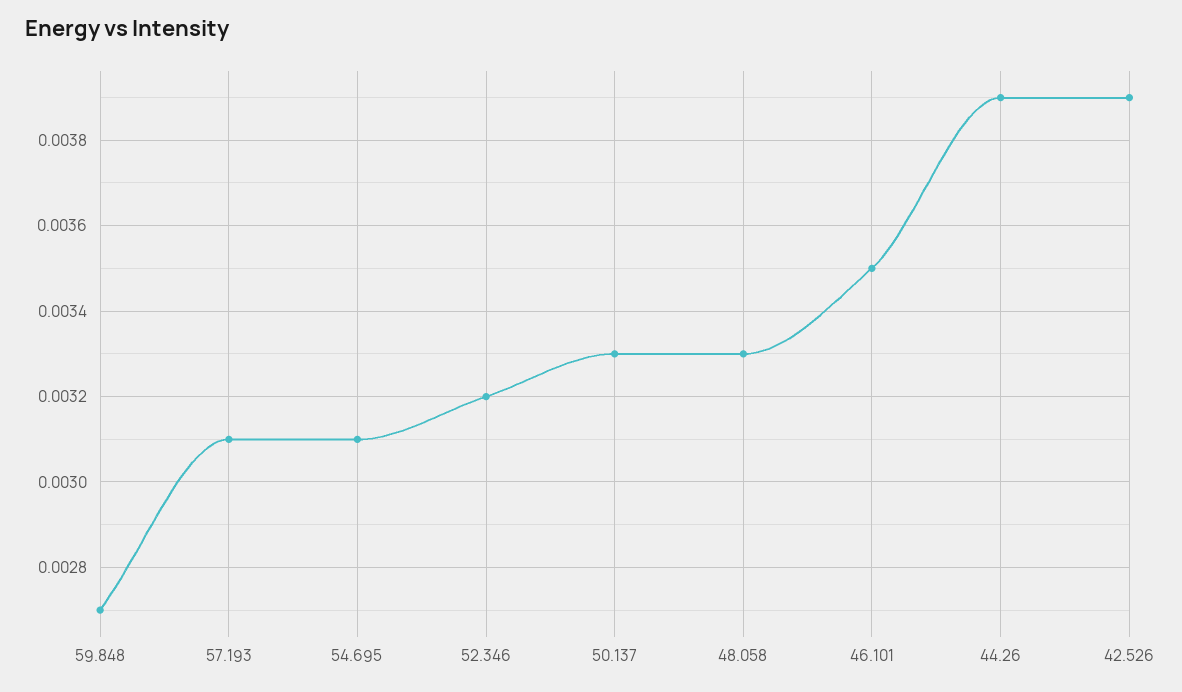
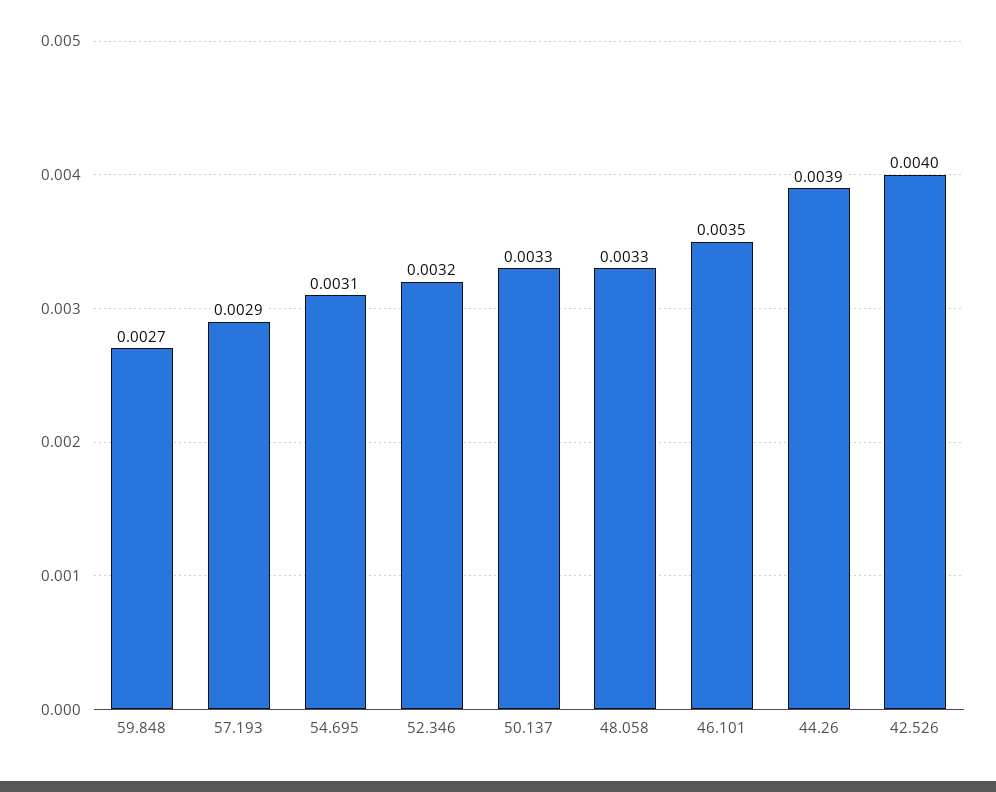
  {
    "59.848": 0.0027,
-   "57.193": 0.0031,
+   "57.193": 0.0029,
    "54.695": 0.0031,
    "52.346": 0.0032,
    "50.137": 0.0033,
    "48.058": 0.0033,
    "46.101": 0.0035,
    "44.26": 0.0039,
-   "42.526": 0.0039
+   "42.526": 0.004
  }

